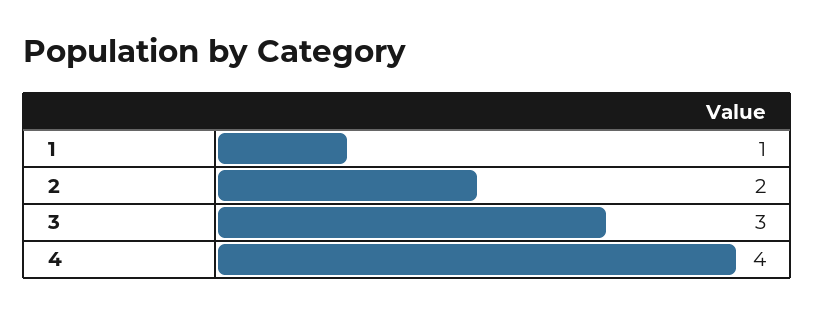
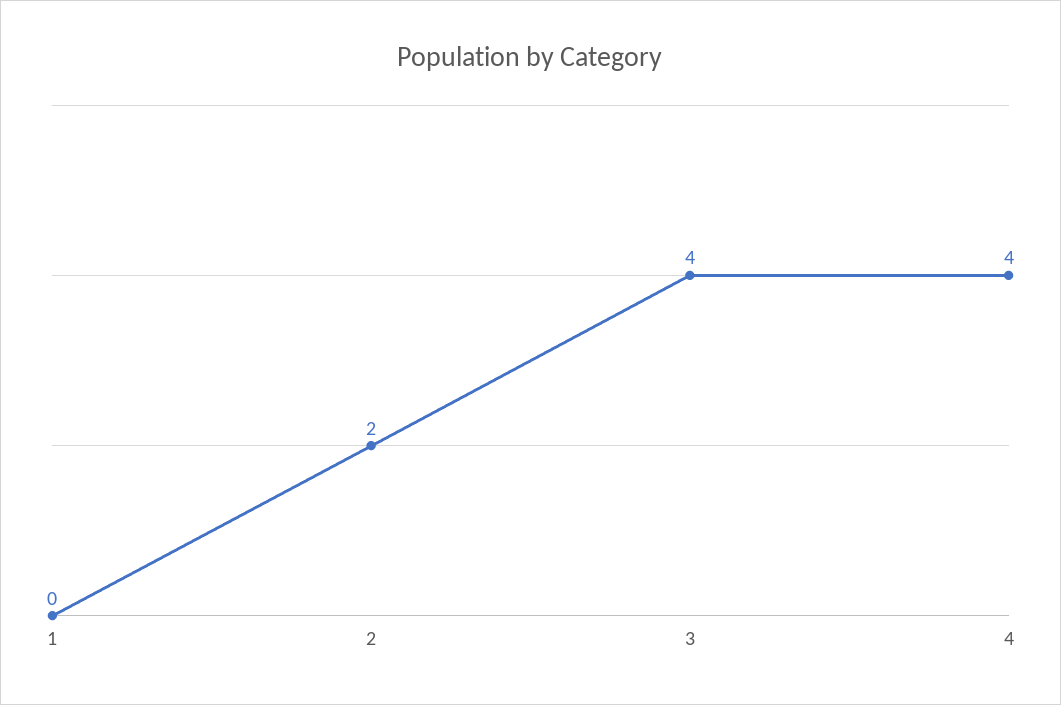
  {
-   "1": 1,
+   "1": 0,
    "2": 2,
-   "3": 3,
+   "3": 4,
    "4": 4
  }

